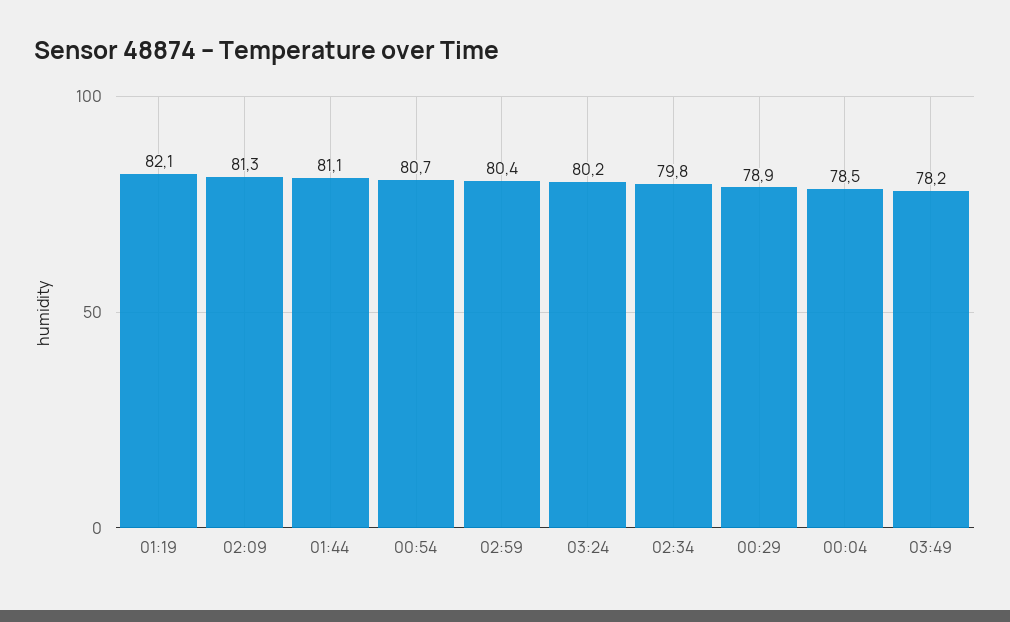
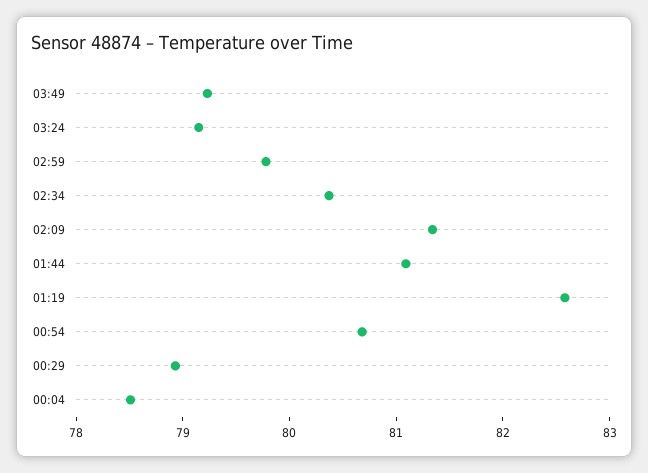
  {
-   "01:19": 82.1,
+   "01:19": 82.6,
    "02:09": 81.3,
    "01:44": 81.1,
    "00:54": 80.7,
-   "02:59": 80.4,
+   "02:59": 79.8,
-   "03:24": 80.2,
+   "03:24": 79.2,
-   "02:34": 79.8,
+   "02:34": 80.4,
    "00:29": 78.9,
    "00:04": 78.5,
-   "03:49": 78.2
+   "03:49": 79.2
  }

